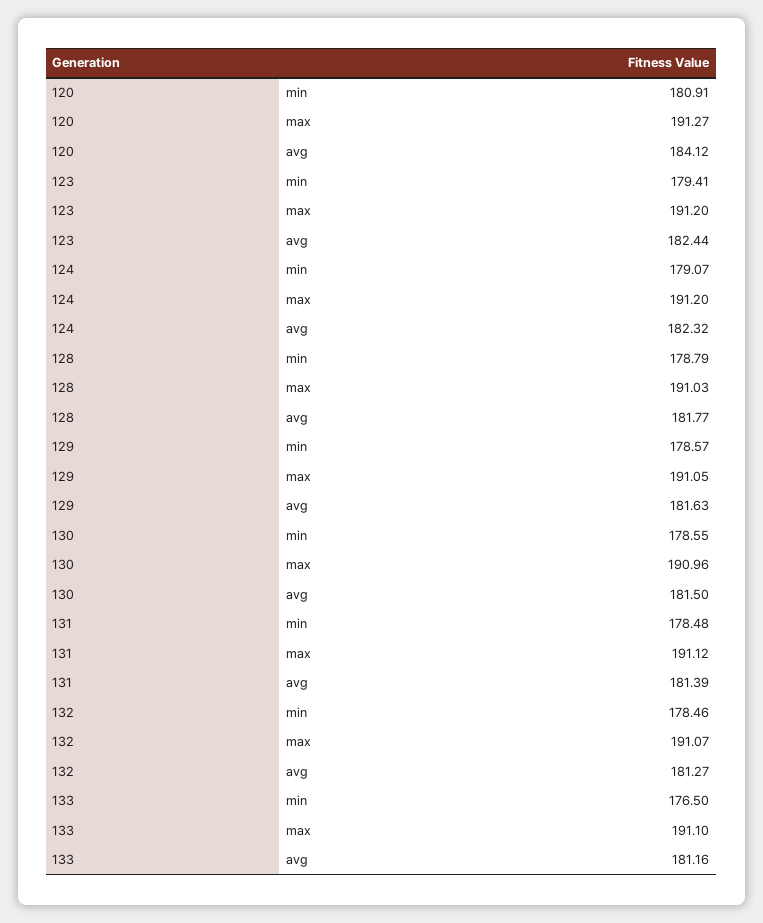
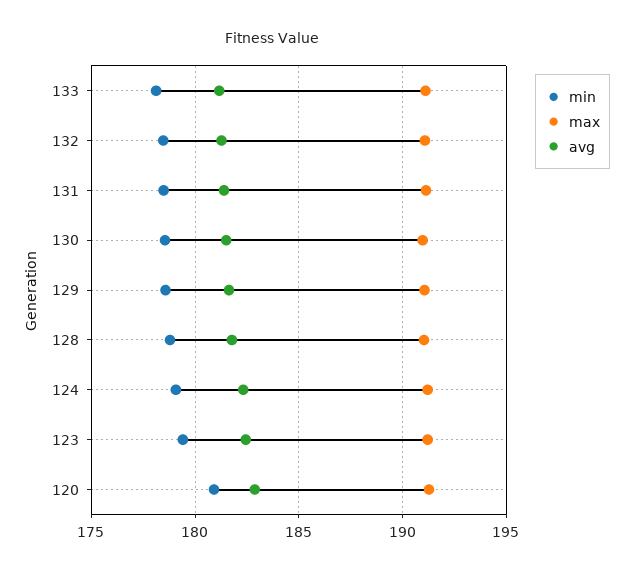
  {
    "min": {
      "120": 180.91,
      "123": 179.41,
      "124": 179.07,
      "128": 178.79,
      "129": 178.57,
      "130": 178.55,
      "131": 178.48,
      "132": 178.46,
-     "133": 176.5
+     "133": 178
    },
    "max": {
      "120": 191.27,
      "123": 191.2,
      "124": 191.2,
      "128": 191.03,
      "129": 191.05,
      "130": 190.96,
      "131": 191.12,
      "132": 191.07,
      "133": 191.1
    },
    "avg": {
-     "120": 184.12,
+     "120": 183,
      "123": 182.44,
      "124": 182.32,
      "128": 181.77,
      "129": 181.63,
      "130": 181.5,
      "131": 181.39,
      "132": 181.27,
      "133": 181.16
    }
  }

